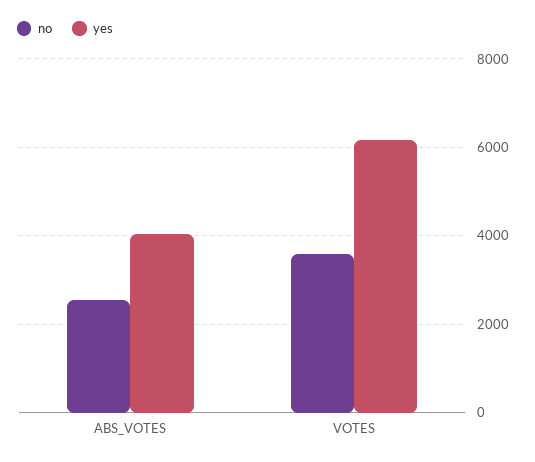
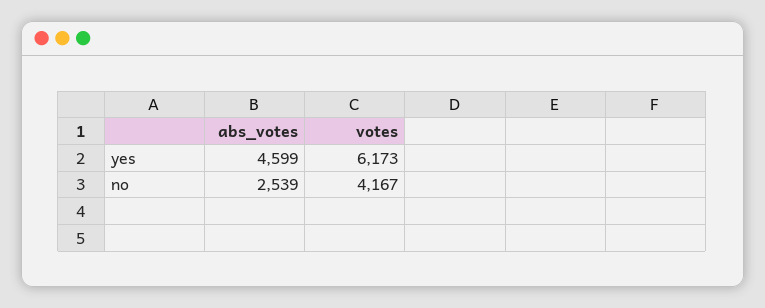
  {
    "no": {
      "ABS_VOTES": 2539,
-     "VOTES": 3600
+     "VOTES": 4167
    },
    "yes": {
-     "ABS_VOTES": 4000,
+     "ABS_VOTES": 4599,
      "VOTES": 6173
    }
  }

